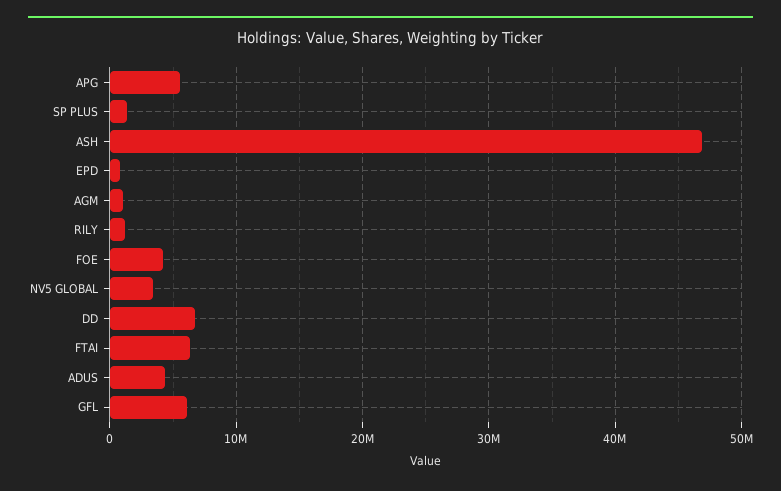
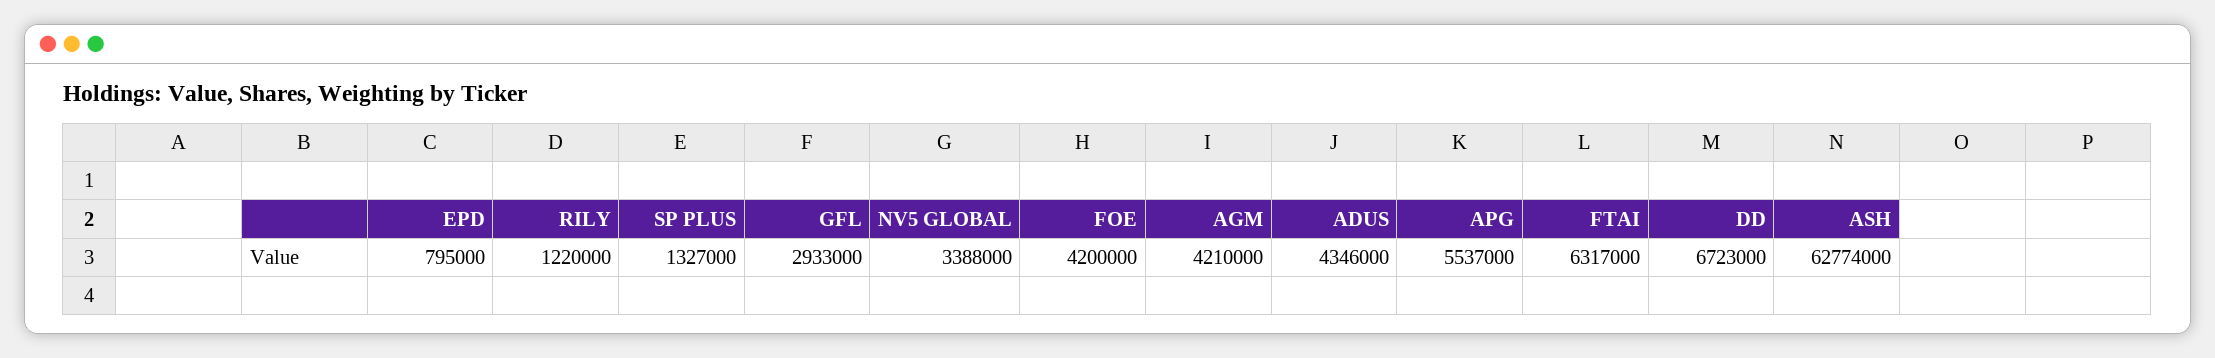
  {
    "APG": 5537000,
    "SP PLUS": 1327000,
-   "ASH": 47000000,
+   "ASH": 62774000,
    "EPD": 795000,
-   "AGM": 1000000,
+   "AGM": 4210000,
    "RILY": 1220000,
    "FOE": 4200000,
    "NV5 GLOBAL": 3388000,
    "DD": 6723000,
    "FTAI": 6317000,
    "ADUS": 4346000,
-   "GFL": 6000000
+   "GFL": 2933000
  }

